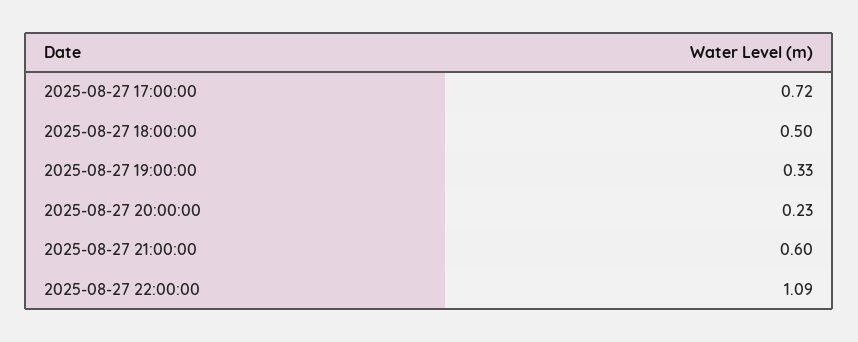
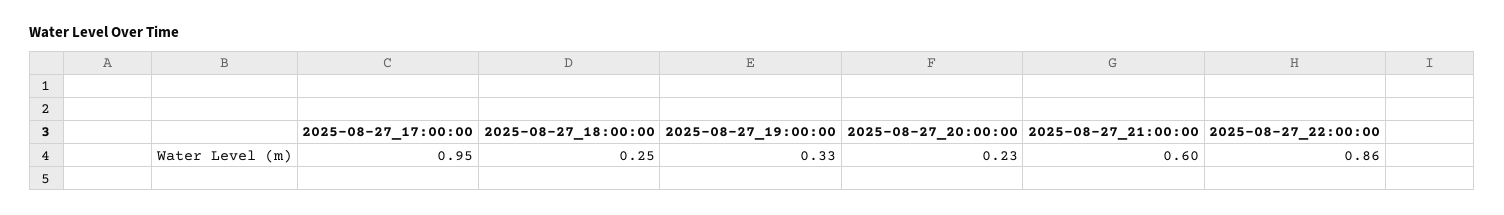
  {
-   "2025-08-27 17:00:00": 0.72,
+   "2025-08-27 17:00:00": 0.95,
-   "2025-08-27 18:00:00": 0.5,
+   "2025-08-27 18:00:00": 0.25,
    "2025-08-27 19:00:00": 0.33,
    "2025-08-27 20:00:00": 0.23,
    "2025-08-27 21:00:00": 0.6,
-   "2025-08-27 22:00:00": 1.09
+   "2025-08-27 22:00:00": 0.86
  }

